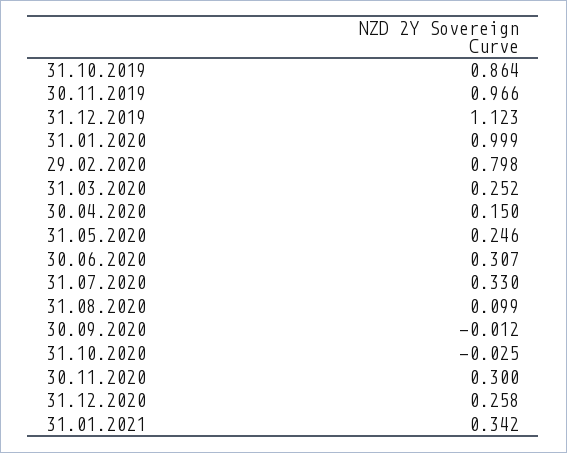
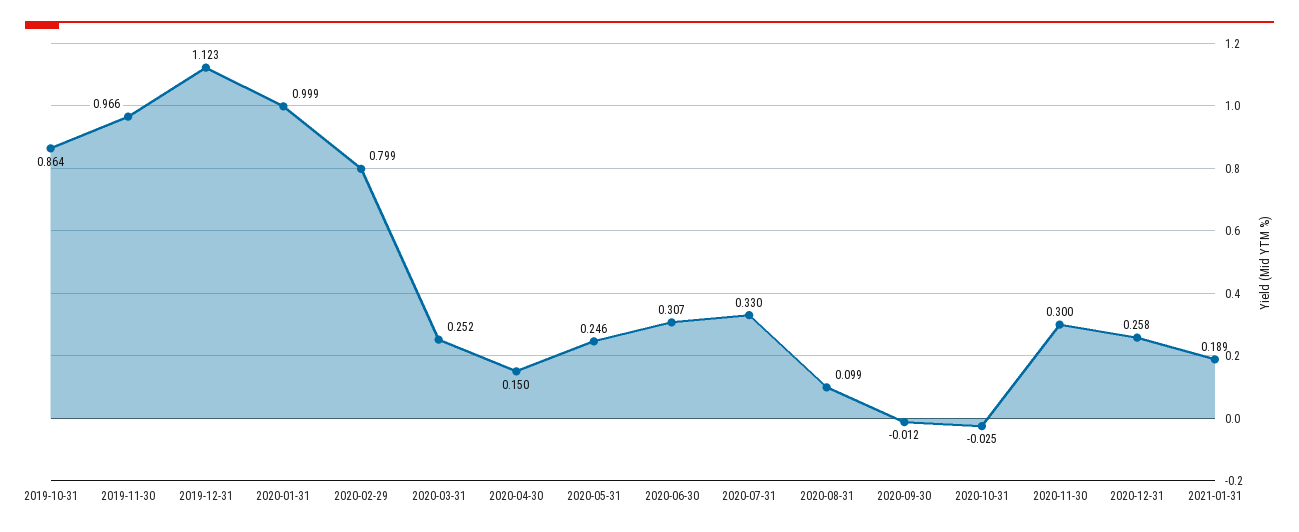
  {
    "31.10.2019": 0.864,
    "30.11.2019": 0.966,
    "31.12.2019": 1.123,
    "31.01.2020": 0.999,
-   "29.02.2020": 0.798,
+   "29.02.2020": 0.799,
    "31.03.2020": 0.252,
    "30.04.2020": 0.15,
    "31.05.2020": 0.246,
    "30.06.2020": 0.307,
    "31.07.2020": 0.33,
    "31.08.2020": 0.099,
    "30.09.2020": -0.012,
    "31.10.2020": -0.025,
    "30.11.2020": 0.3,
    "31.12.2020": 0.258,
-   "31.01.2021": 0.342
+   "31.01.2021": 0.189
  }

